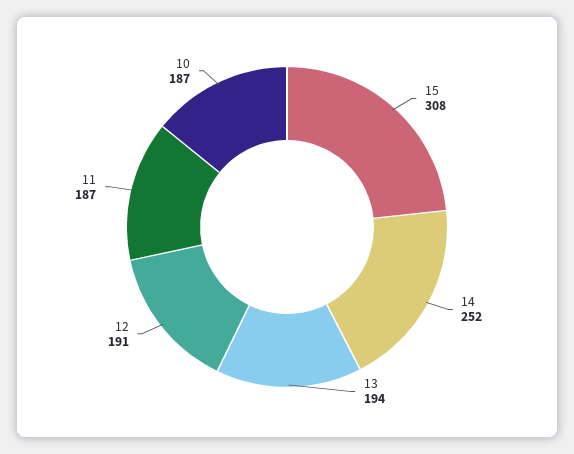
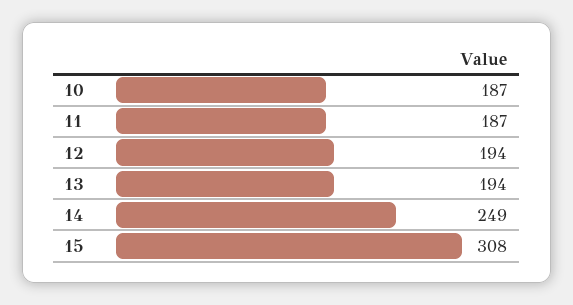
  {
    "15": 308,
-   "14": 252,
+   "14": 249,
    "13": 194,
-   "12": 191,
+   "12": 194,
    "11": 187,
    "10": 187
  }

